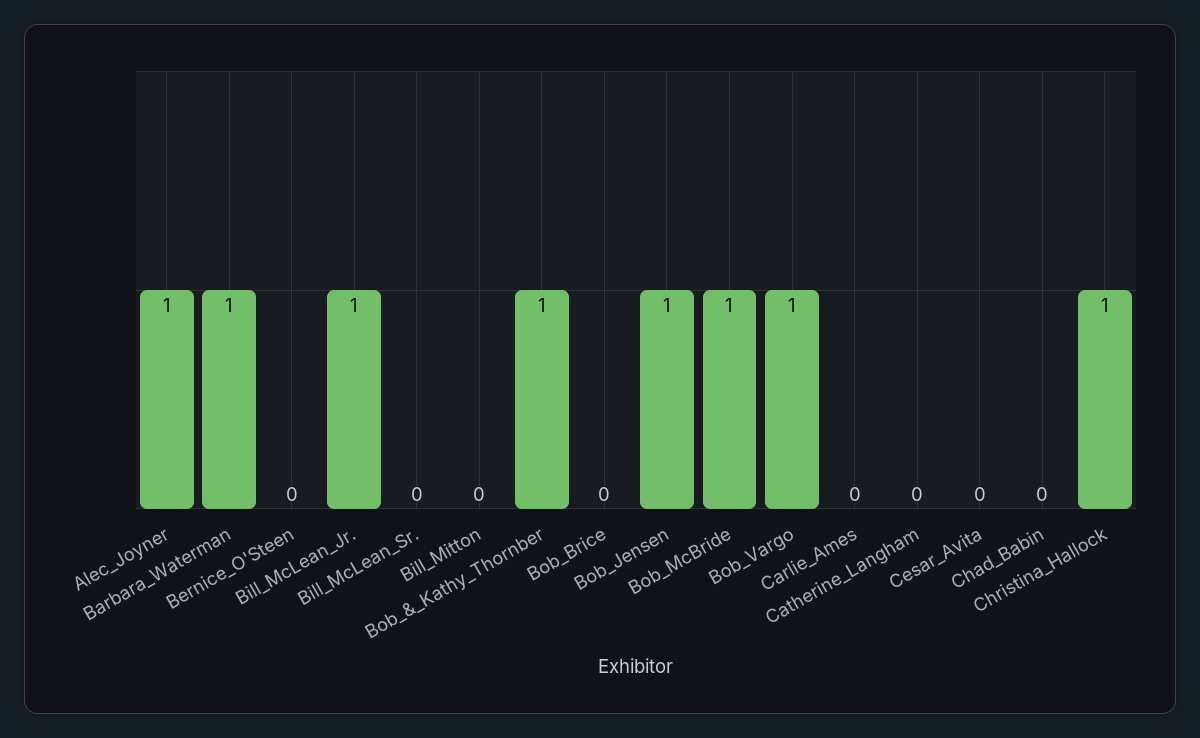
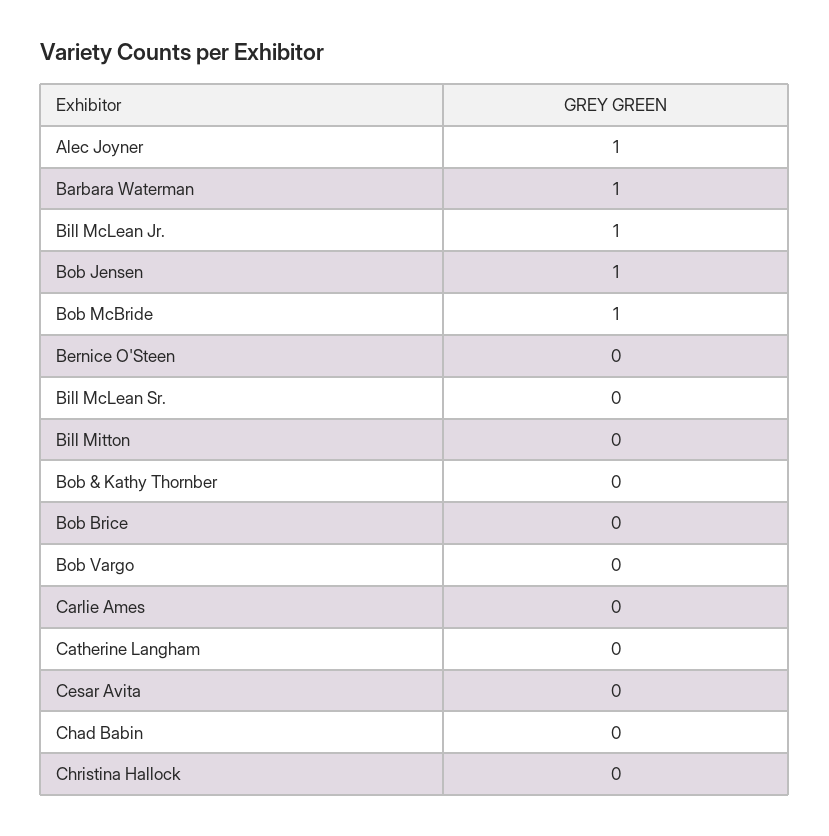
  {
    "Alec_Joyner": 1,
    "Barbara_Waterman": 1,
    "Bernice_O'Steen": 0,
    "Bill_McLean_Jr.": 1,
    "Bill_McLean_Sr.": 0,
    "Bill_Mitton": 0,
-   "Bob_&_Kathy_Thornber": 1,
+   "Bob_&_Kathy_Thornber": 0,
    "Bob_Brice": 0,
    "Bob_Jensen": 1,
    "Bob_McBride": 1,
-   "Bob_Vargo": 1,
+   "Bob_Vargo": 0,
    "Carlie_Ames": 0,
    "Catherine_Langham": 0,
    "Cesar_Avita": 0,
    "Chad_Babin": 0,
-   "Christina_Hallock": 1
+   "Christina_Hallock": 0
  }

